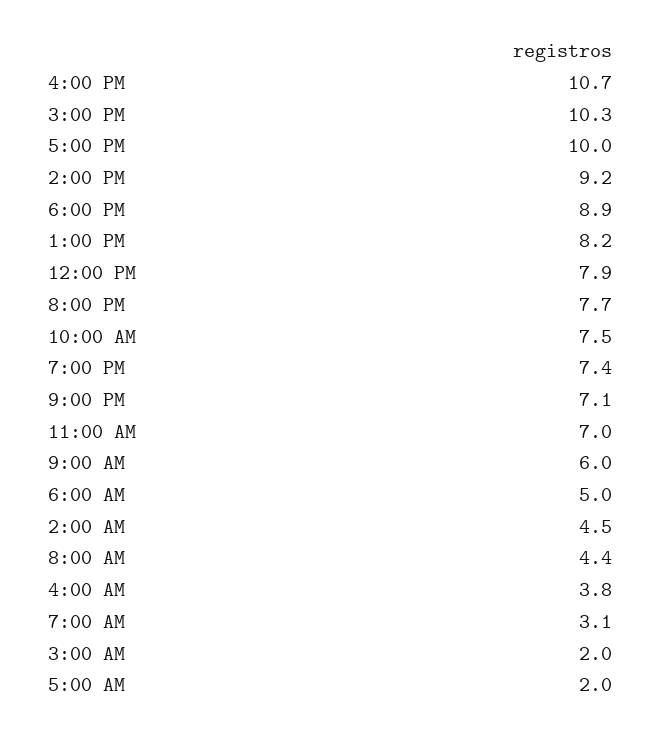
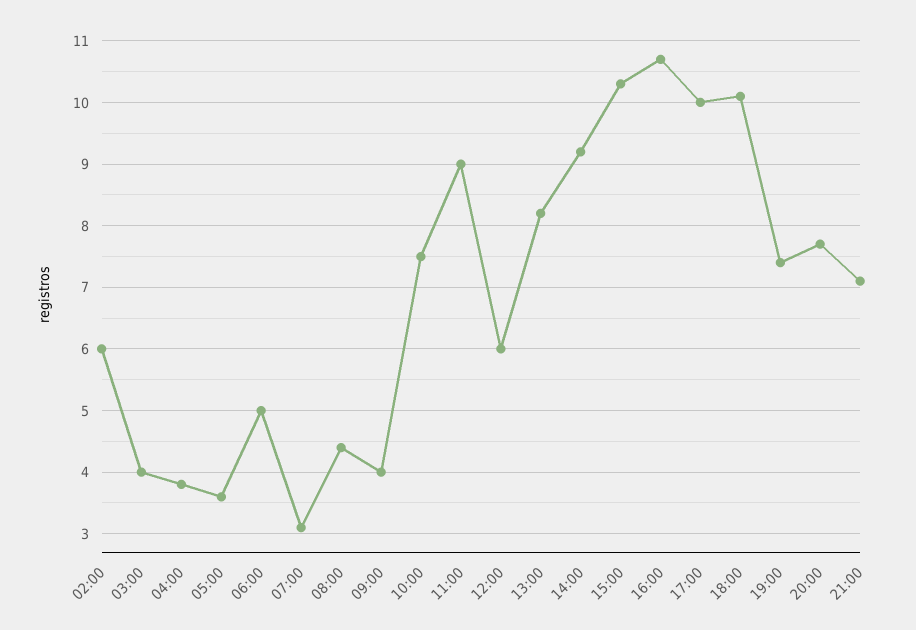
  {
    "4:00 PM": 10.7,
    "3:00 PM": 10.3,
    "5:00 PM": 10,
    "2:00 PM": 9.2,
-   "6:00 PM": 8.9,
+   "6:00 PM": 10.1,
    "1:00 PM": 8.2,
-   "12:00 PM": 7.9,
+   "12:00 PM": 6,
    "8:00 PM": 7.7,
    "10:00 AM": 7.5,
    "7:00 PM": 7.4,
    "9:00 PM": 7.1,
-   "11:00 AM": 7,
+   "11:00 AM": 9,
-   "9:00 AM": 6,
+   "9:00 AM": 4,
    "6:00 AM": 5,
-   "2:00 AM": 4.5,
+   "2:00 AM": 6,
    "8:00 AM": 4.4,
    "4:00 AM": 3.8,
    "7:00 AM": 3.1,
-   "3:00 AM": 2,
+   "3:00 AM": 4,
-   "5:00 AM": 2
+   "5:00 AM": 3.6
  }

